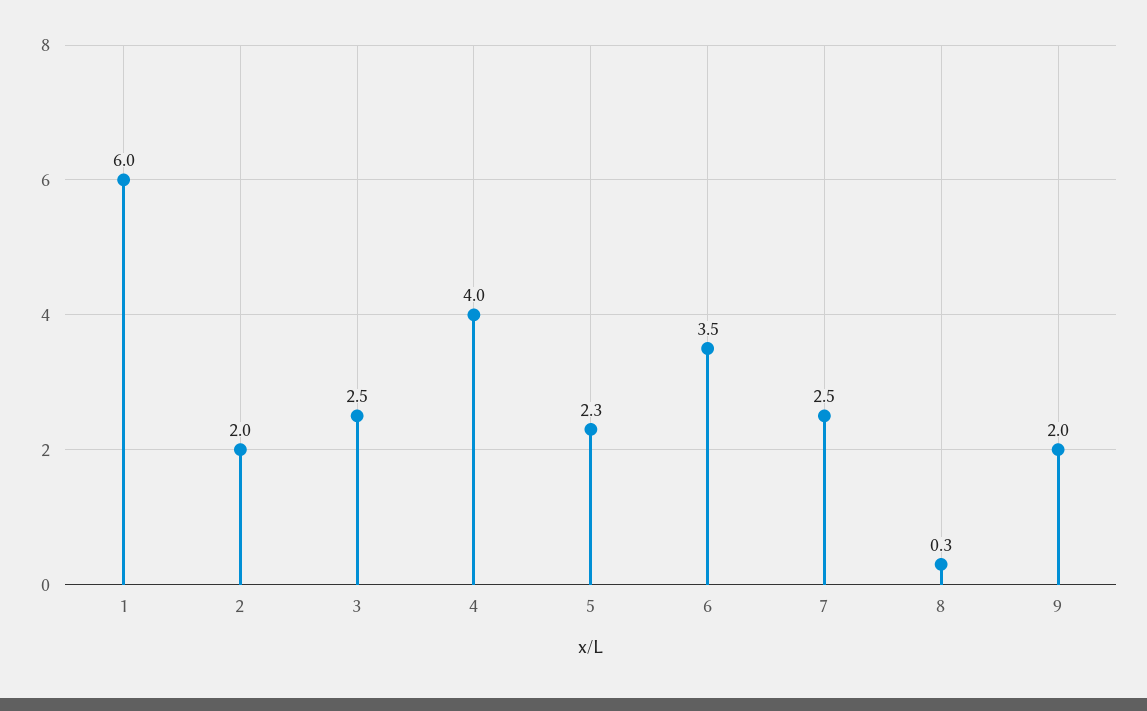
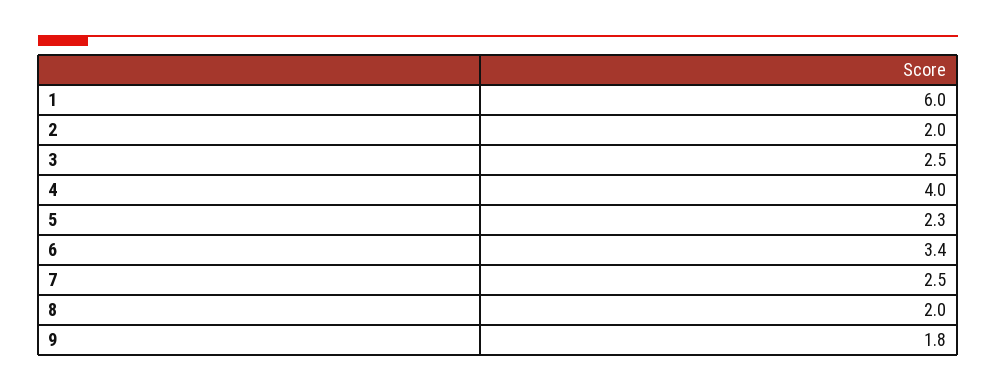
  {
    "1": 6,
    "2": 2,
    "3": 2.5,
    "4": 4,
    "5": 2.3,
-   "6": 3.5,
+   "6": 3.4,
    "7": 2.5,
-   "8": 0.3,
+   "8": 2,
-   "9": 2
+   "9": 1.8
  }

